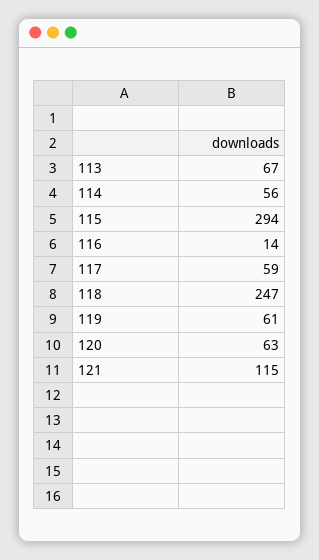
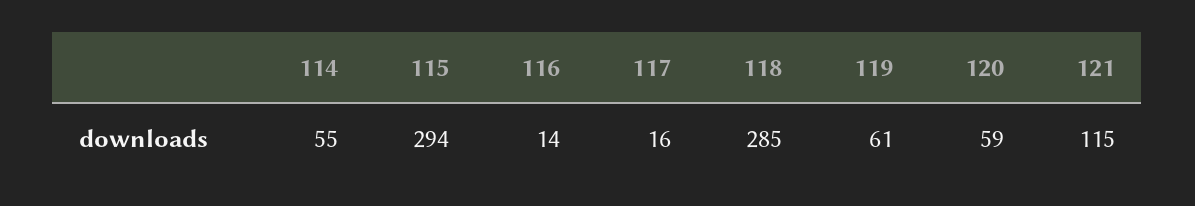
  {
-   "113": 67,
-   "114": 56,
+   "114": 55,
    "115": 294,
    "116": 14,
-   "117": 59,
+   "117": 16,
-   "118": 247,
+   "118": 285,
    "119": 61,
-   "120": 63,
+   "120": 59,
    "121": 115
  }

